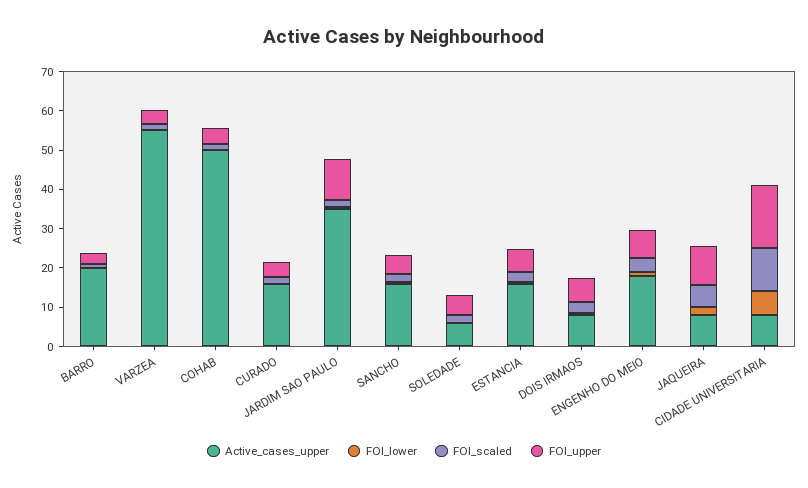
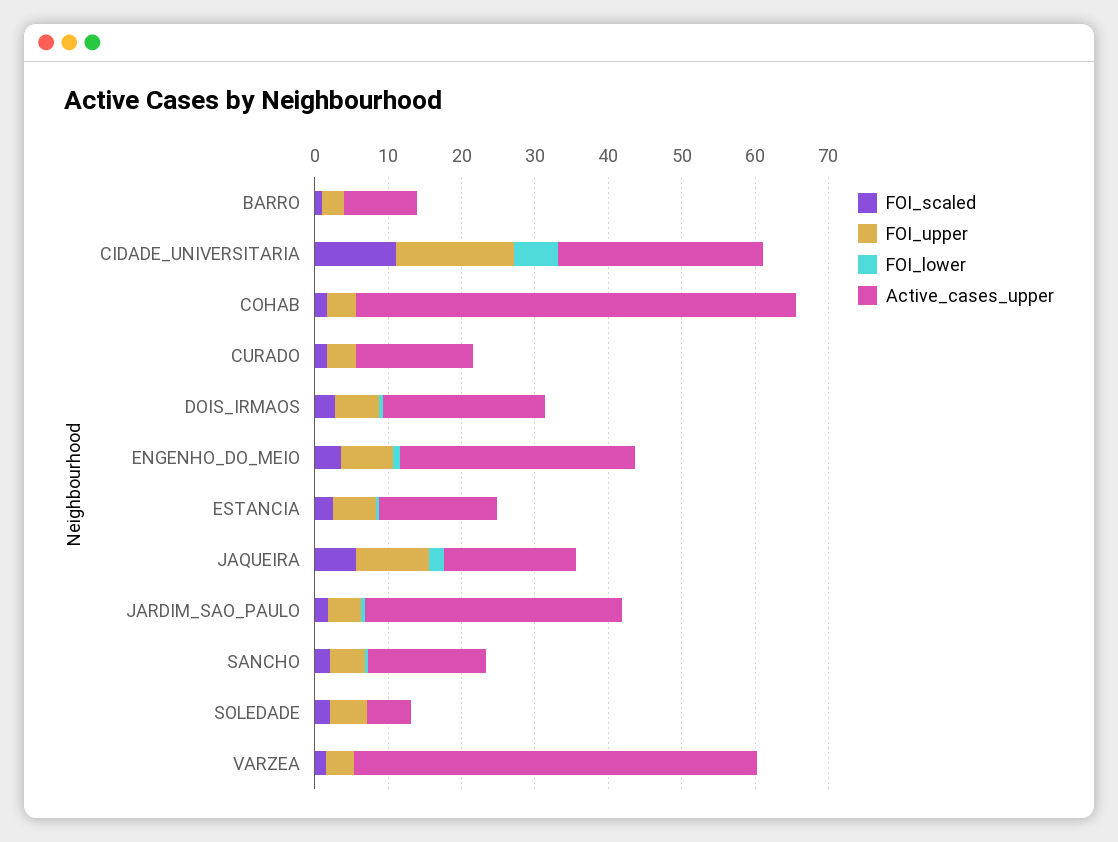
  {
    "Active_cases_upper": {
-     "BARRO": 20,
+     "BARRO": 10,
      "VARZEA": 56,
-     "COHAB": 50,
+     "COHAB": 60,
      "CURADO": 16,
      "JARDIM SAO PAULO": 36,
      "SANCHO": 16,
      "SOLEDADE": 6,
      "ESTANCIA": 16,
-     "DOIS IRMAOS": 7.5,
+     "DOIS IRMAOS": 22,
-     "ENGENHO DO MEIO": 17.5,
+     "ENGENHO DO MEIO": 32,
-     "JAQUEIRA": 7.5,
+     "JAQUEIRA": 18,
-     "CIDADE UNIVERSITARIA": 7.5
+     "CIDADE UNIVERSITARIA": 28
    },
    "FOI_lower": {
      "BARRO": 0,
      "VARZEA": 0,
      "COHAB": 0,
      "CURADO": 0,
      "JARDIM SAO PAULO": 0,
      "SANCHO": 0,
      "SOLEDADE": 0,
      "ESTANCIA": 0,
      "DOIS IRMAOS": 0,
      "ENGENHO DO MEIO": 2,
      "JAQUEIRA": 2,
      "CIDADE UNIVERSITARIA": 6
    },
    "FOI_scaled": {
      "BARRO": 0,
      "VARZEA": 2,
      "COHAB": 2,
      "CURADO": 2,
      "JARDIM SAO PAULO": 2,
      "SANCHO": 2,
      "SOLEDADE": 2,
      "ESTANCIA": 2,
      "DOIS IRMAOS": 2,
      "ENGENHO DO MEIO": 4,
      "JAQUEIRA": 6,
      "CIDADE UNIVERSITARIA": 12
    },
    "FOI_upper": {
      "BARRO": 4,
      "VARZEA": 4,
      "COHAB": 4,
      "CURADO": 4,
-     "JARDIM SAO PAULO": 10,
+     "JARDIM SAO PAULO": 4,
      "SANCHO": 4,
      "SOLEDADE": 6,
      "ESTANCIA": 6,
      "DOIS IRMAOS": 6,
      "ENGENHO DO MEIO": 8,
      "JAQUEIRA": 10,
      "CIDADE UNIVERSITARIA": 16
    }
  }

